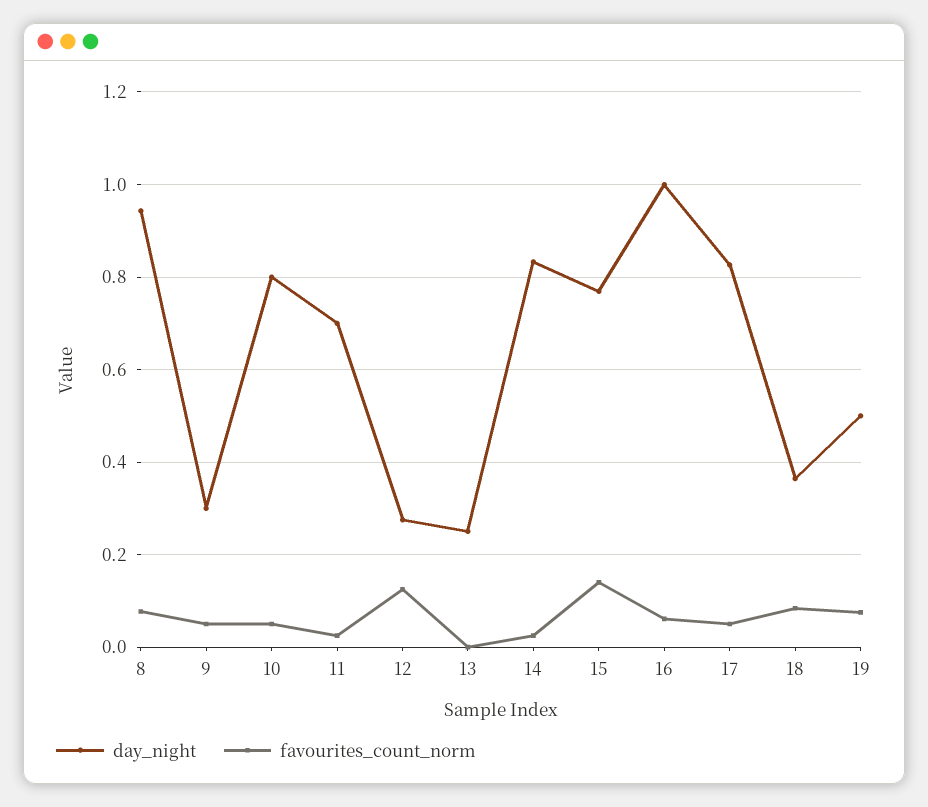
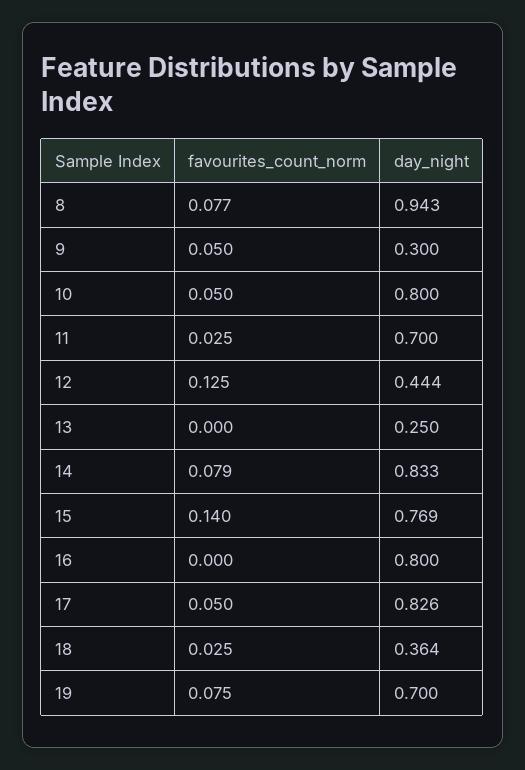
  {
    "day_night": {
      "8": 0.943,
      "9": 0.3,
      "10": 0.8,
      "11": 0.7,
-     "12": 0.28,
+     "12": 0.444,
      "13": 0.25,
      "14": 0.833,
      "15": 0.769,
-     "16": 1,
+     "16": 0.8,
      "17": 0.826,
      "18": 0.364,
-     "19": 0.5
+     "19": 0.7
    },
    "favourites_count_norm": {
      "8": 0.077,
      "9": 0.05,
      "10": 0.05,
      "11": 0.025,
      "12": 0.125,
      "13": 0,
-     "14": 0.02,
+     "14": 0.079,
      "15": 0.14,
-     "16": 0.06,
+     "16": 0,
      "17": 0.05,
-     "18": 0.08,
+     "18": 0.025,
      "19": 0.075
    }
  }

